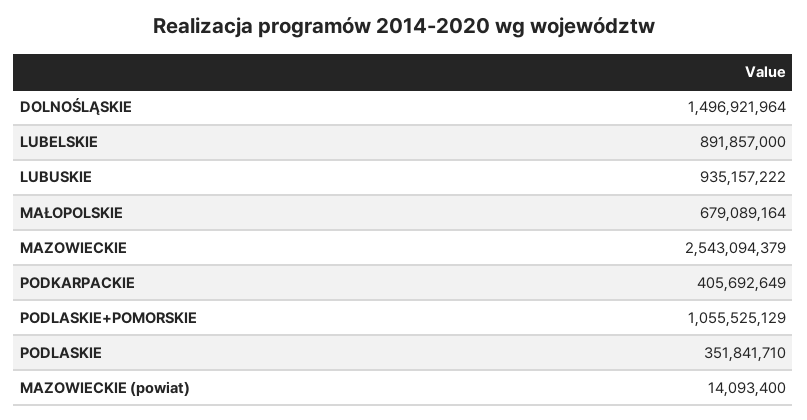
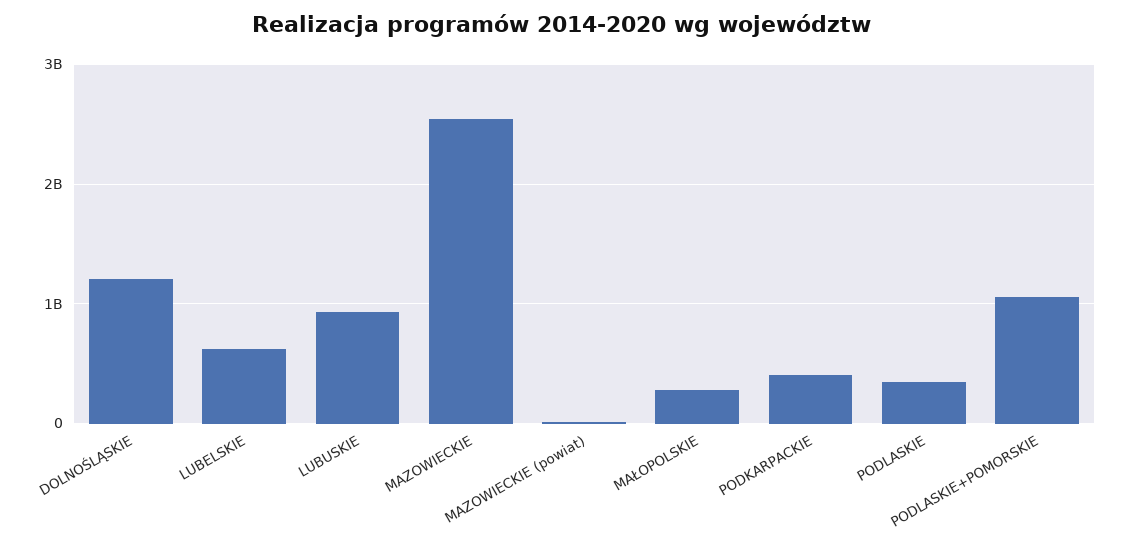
  {
-   "DOLNOŚLĄSKIE": 1496921964,
+   "DOLNOŚLĄSKIE": 1200000000,
-   "LUBELSKIE": 891857000,
+   "LUBELSKIE": 600000000,
    "LUBUSKIE": 935157222,
-   "MAŁOPOLSKIE": 679089164,
+   "MAŁOPOLSKIE": 300000000,
    "MAZOWIECKIE": 2543094379,
    "PODKARPACKIE": 405692649,
    "PODLASKIE+POMORSKIE": 1055525129,
    "PODLASKIE": 351841710,
    "MAZOWIECKIE (powiat)": 14093400
  }

